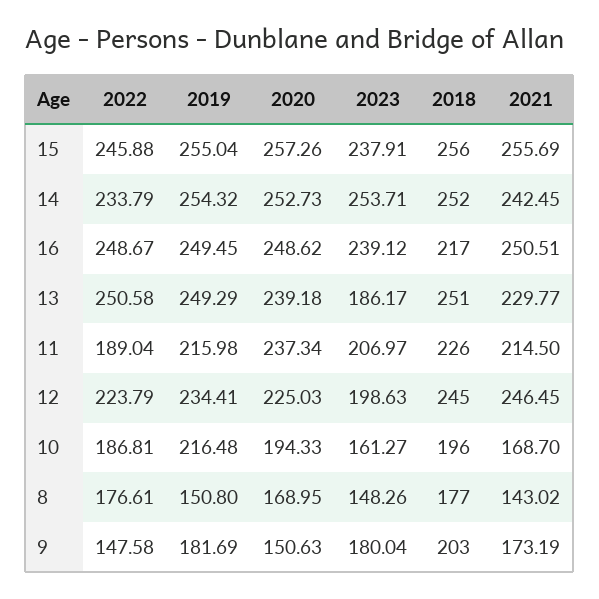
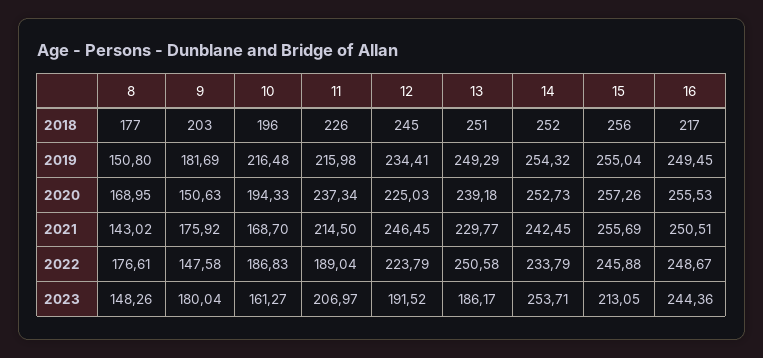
  {
    "2022": {
      "15": 245.88,
      "14": 233.79,
      "16": 248.67,
      "13": 250.58,
      "11": 189.04,
      "12": 223.79,
-     "10": 186.81,
+     "10": 186.83,
      "8": 176.61,
      "9": 147.58
    },
    "2019": {
      "15": 255.04,
      "14": 254.32,
      "16": 249.45,
      "13": 249.29,
      "11": 215.98,
      "12": 234.41,
      "10": 216.48,
      "8": 150.8,
      "9": 181.69
    },
    "2020": {
      "15": 257.26,
      "14": 252.73,
-     "16": 248.62,
+     "16": 255.53,
      "13": 239.18,
      "11": 237.34,
      "12": 225.03,
      "10": 194.33,
      "8": 168.95,
      "9": 150.63
    },
    "2023": {
-     "15": 237.91,
+     "15": 213.05,
      "14": 253.71,
-     "16": 239.12,
+     "16": 244.36,
      "13": 186.17,
      "11": 206.97,
-     "12": 198.63,
+     "12": 191.52,
      "10": 161.27,
      "8": 148.26,
      "9": 180.04
    },
    "2018": {
      "15": 256,
      "14": 252,
      "16": 217,
      "13": 251,
      "11": 226,
      "12": 245,
      "10": 196,
      "8": 177,
      "9": 203
    },
    "2021": {
      "15": 255.69,
      "14": 242.45,
      "16": 250.51,
      "13": 229.77,
      "11": 214.5,
      "12": 246.45,
      "10": 168.7,
      "8": 143.02,
-     "9": 173.19
+     "9": 175.92
    }
  }

